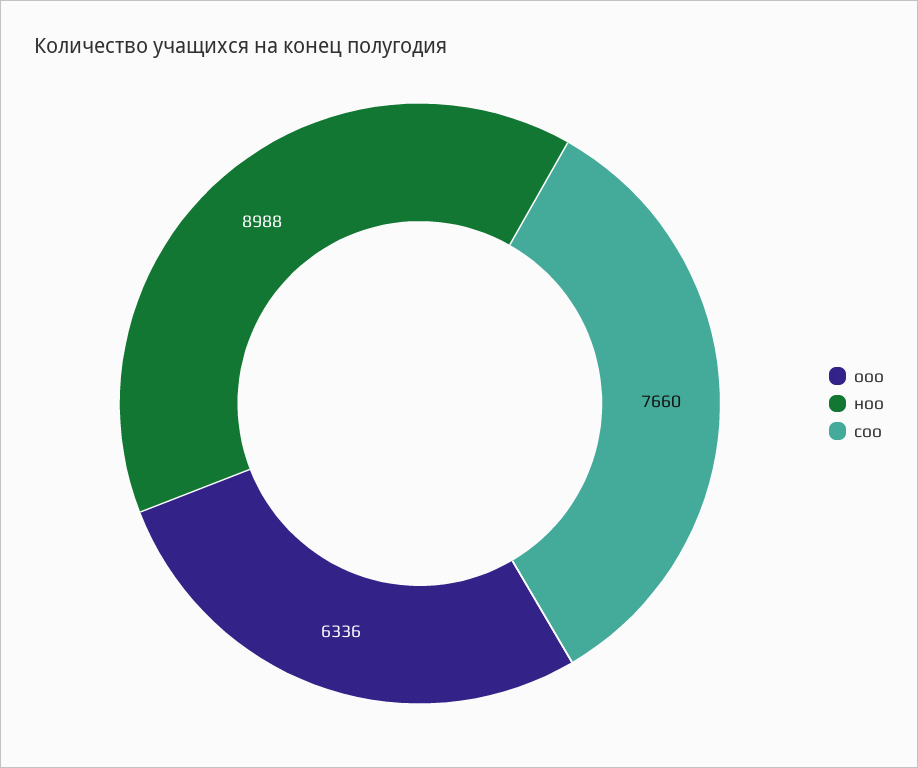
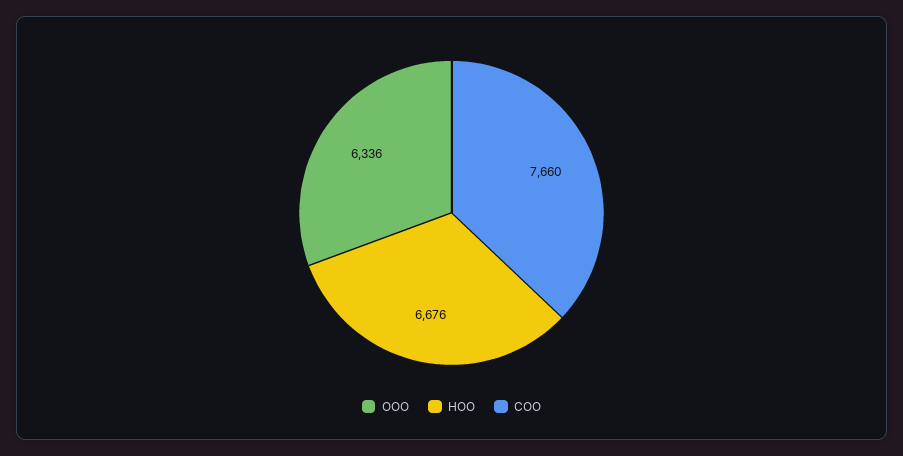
  {
    "ооо": 6336,
-   "ноо": 8988,
+   "ноо": 6676,
    "соо": 7660
  }

